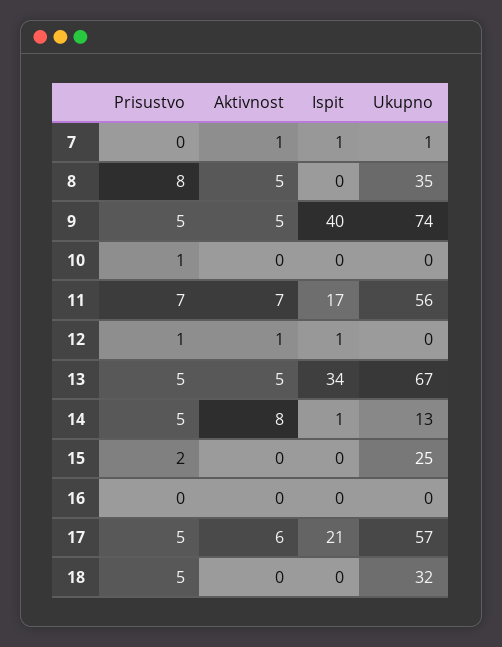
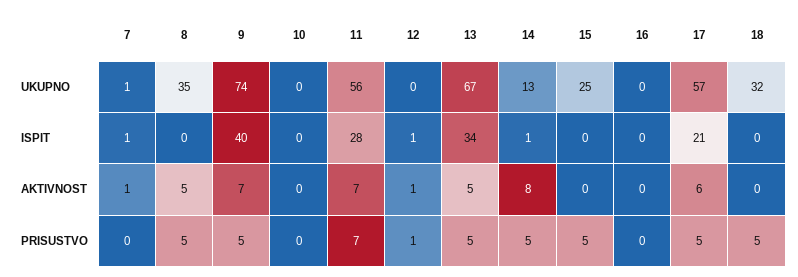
  {
    "Prisustvo": {
      "7": 0,
-     "8": 8,
+     "8": 5,
      "9": 5,
-     "10": 1,
+     "10": 0,
      "11": 7,
      "12": 1,
      "13": 5,
      "14": 5,
-     "15": 2,
+     "15": 5,
      "16": 0,
      "17": 5,
      "18": 5
    },
    "Aktivnost": {
      "7": 1,
      "8": 5,
-     "9": 5,
+     "9": 7,
      "10": 0,
      "11": 7,
      "12": 1,
      "13": 5,
      "14": 8,
      "15": 0,
      "16": 0,
      "17": 6,
      "18": 0
    },
    "Ispit": {
      "7": 1,
      "8": 0,
      "9": 40,
      "10": 0,
-     "11": 17,
+     "11": 28,
      "12": 1,
      "13": 34,
      "14": 1,
      "15": 0,
      "16": 0,
      "17": 21,
      "18": 0
    },
    "Ukupno": {
      "7": 1,
      "8": 35,
      "9": 74,
      "10": 0,
      "11": 56,
      "12": 0,
      "13": 67,
      "14": 13,
      "15": 25,
      "16": 0,
      "17": 57,
      "18": 32
    }
  }

